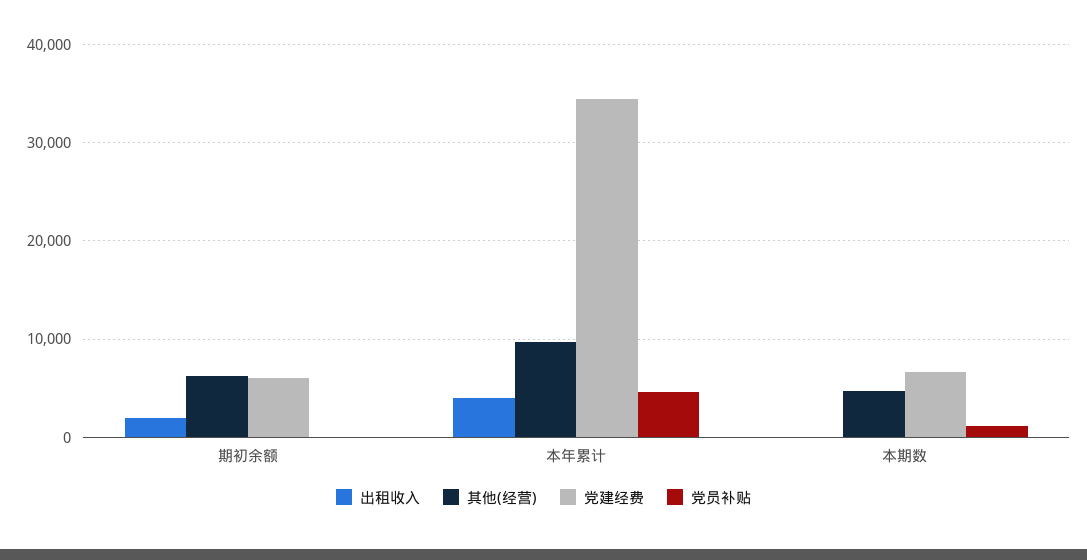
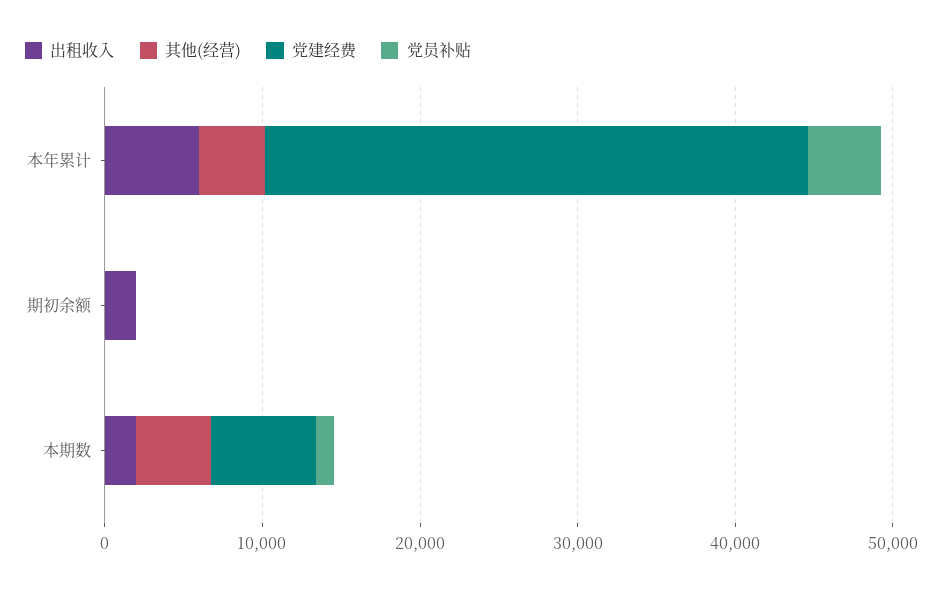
  {
    "出租收入": {
      "期初余额": 2000,
-     "本年累计": 4000,
+     "本年累计": 6000,
-     "本期数": 0
+     "本期数": 2000
    },
    "其他(经营)": {
-     "期初余额": 6000,
+     "期初余额": 0,
-     "本年累计": 10000,
+     "本年累计": 4000,
      "本期数": 5000
    },
    "党建经费": {
-     "期初余额": 6000,
+     "期初余额": 0,
      "本年累计": 34000,
      "本期数": 7000
    },
    "党员补贴": {
      "期初余额": 0,
      "本年累计": 5000,
      "本期数": 1000
    }
  }

